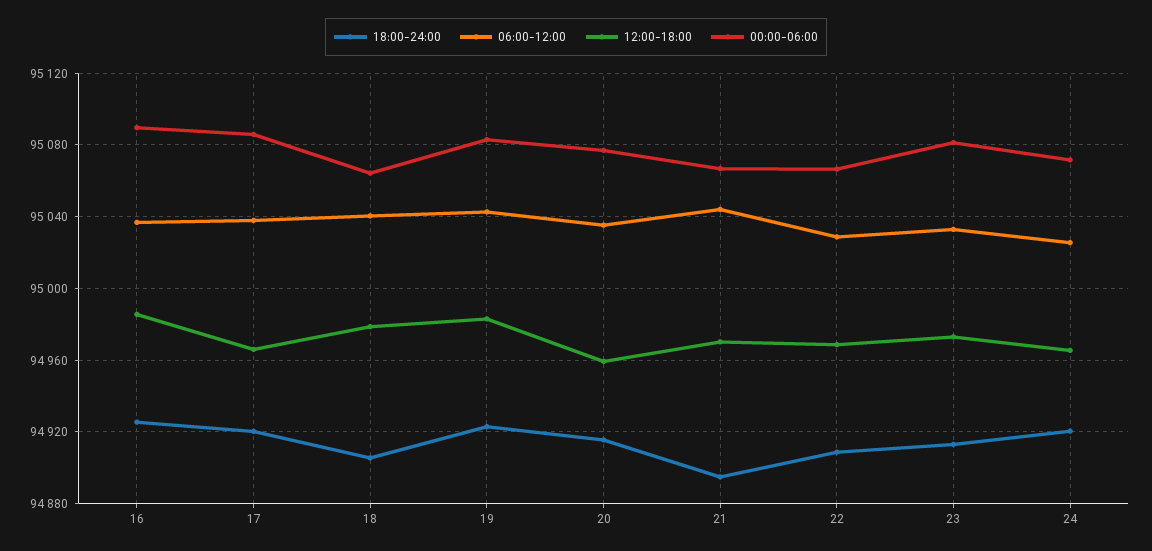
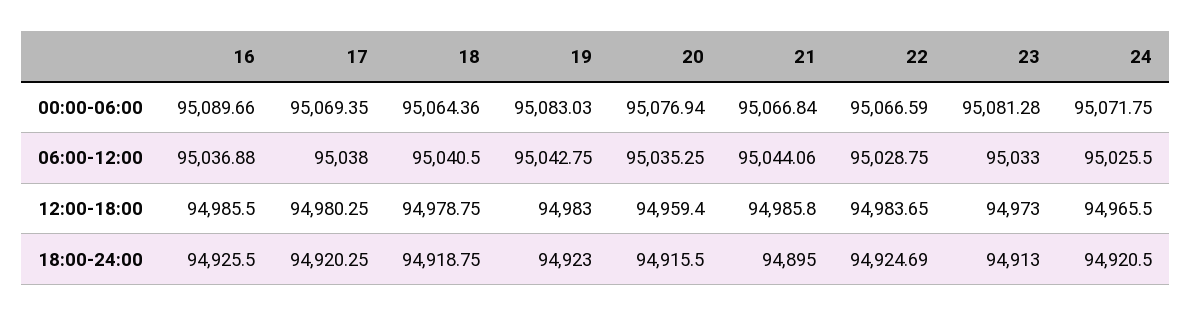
  {
    "18:00-24:00": {
      "16": 94925.5,
      "17": 94920.25,
-     "18": 94905,
+     "18": 94918.75,
      "19": 94923,
      "20": 94915.5,
      "21": 94895,
-     "22": 94910,
+     "22": 94924.69,
      "23": 94913,
      "24": 94920.5
    },
    "06:00-12:00": {
      "16": 95036.88,
      "17": 95038,
      "18": 95040.5,
      "19": 95042.75,
      "20": 95035.25,
      "21": 95044.06,
      "22": 95028.75,
      "23": 95033,
      "24": 95025.5
    },
    "12:00-18:00": {
      "16": 94985.5,
-     "17": 94965,
+     "17": 94980.25,
      "18": 94978.75,
      "19": 94983,
      "20": 94959.4,
-     "21": 94970,
+     "21": 94985.8,
-     "22": 94970,
+     "22": 94983.65,
      "23": 94973,
      "24": 94965.5
    },
    "00:00-06:00": {
      "16": 95089.66,
-     "17": 95085,
+     "17": 95069.35,
      "18": 95064.36,
      "19": 95083.03,
      "20": 95076.94,
      "21": 95066.84,
      "22": 95066.59,
      "23": 95081.28,
      "24": 95071.75
    }
  }

